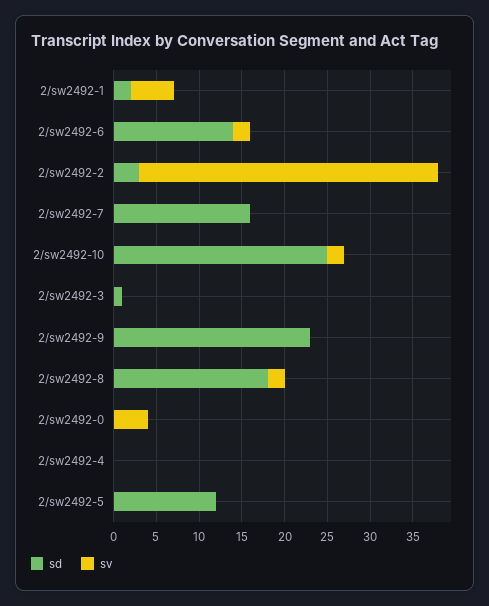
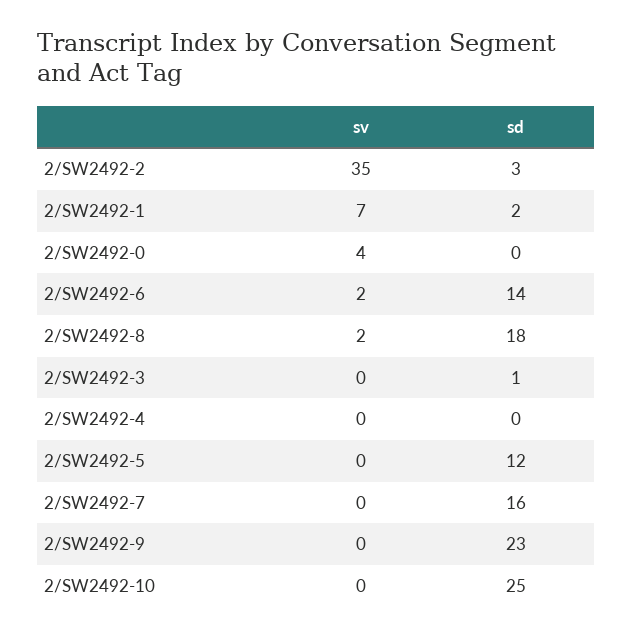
  {
    "sd": {
      "2/sw2492-1": 2,
      "2/sw2492-6": 14,
      "2/sw2492-2": 3,
      "2/sw2492-7": 16,
      "2/sw2492-10": 25,
      "2/sw2492-3": 1,
      "2/sw2492-9": 23,
      "2/sw2492-8": 18,
      "2/sw2492-0": 0,
      "2/sw2492-4": 0,
      "2/sw2492-5": 12
    },
    "sv": {
-     "2/sw2492-1": 5,
+     "2/sw2492-1": 7,
      "2/sw2492-6": 2,
      "2/sw2492-2": 35,
      "2/sw2492-7": 0,
-     "2/sw2492-10": 2,
+     "2/sw2492-10": 0,
      "2/sw2492-3": 0,
      "2/sw2492-9": 0,
      "2/sw2492-8": 2,
      "2/sw2492-0": 4,
      "2/sw2492-4": 0,
      "2/sw2492-5": 0
    }
  }

